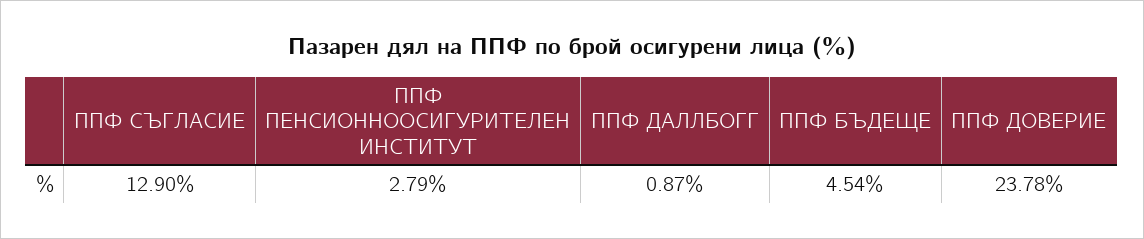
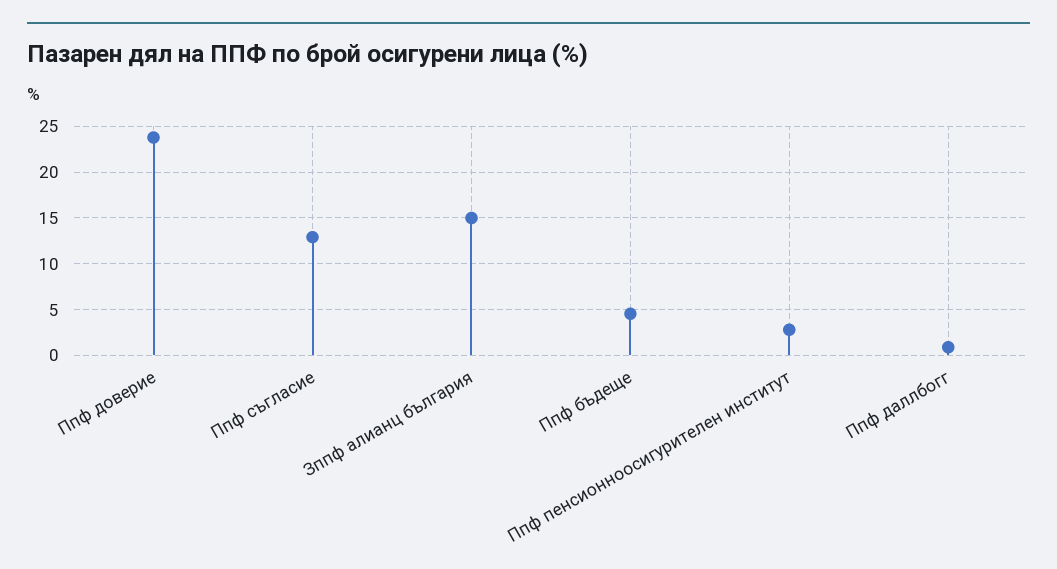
  {
    "ППФ СЪГЛАСИЕ": 12.9,
    "ППФ ПЕНСИОННООСИГУРИТЕЛЕН ИНСТИТУТ": 2.79,
    "ППФ ДАЛЛБОГГ": 0.87,
    "ППФ БЪДЕЩЕ": 4.54,
-   "ППФ ДОВЕРИЕ": 23.78
+   "ППФ ДОВЕРИЕ": 23.78,
+   "Зппф алианц българия": 15
  }

